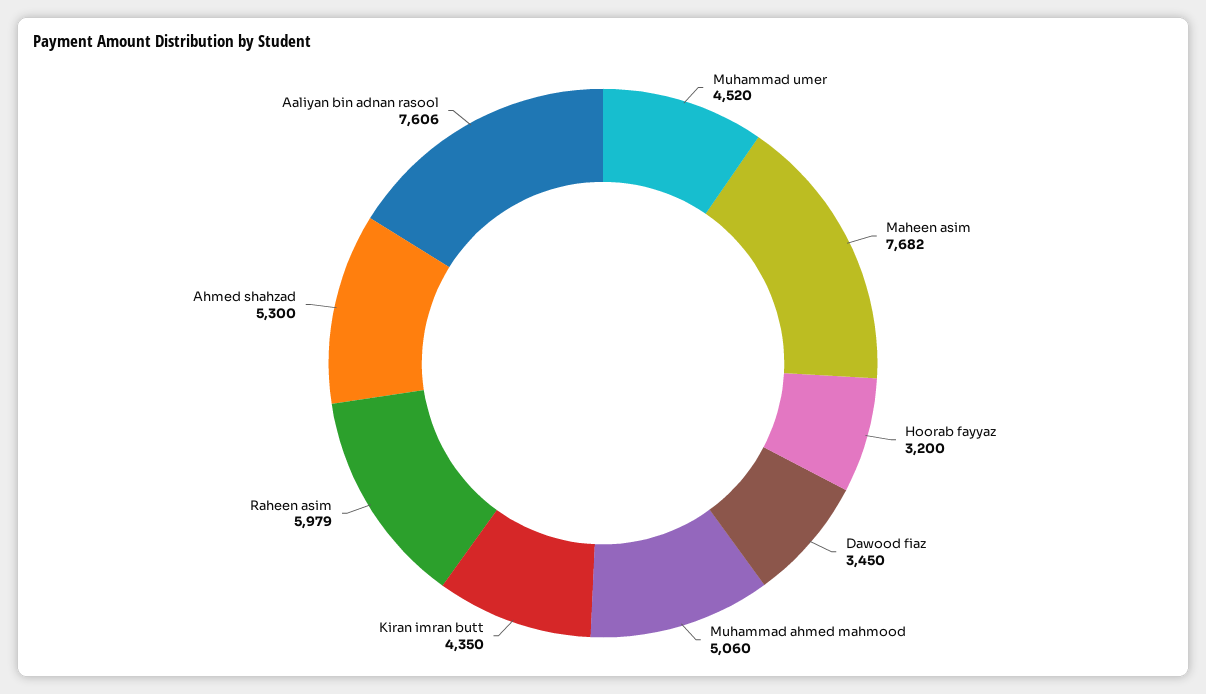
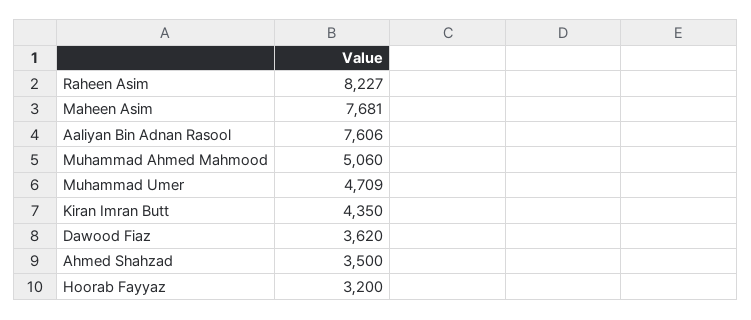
  {
-   "Muhammad umer": 4520,
+   "Muhammad umer": 4709,
-   "Maheen asim": 7682,
+   "Maheen asim": 7681,
    "Hoorab fayyaz": 3200,
-   "Dawood fiaz": 3450,
+   "Dawood fiaz": 3620,
    "Muhammad ahmed mahmood": 5060,
    "Kiran imran butt": 4350,
-   "Raheen asim": 5979,
+   "Raheen asim": 8227,
-   "Ahmed shahzad": 5300,
+   "Ahmed shahzad": 3500,
    "Aaliyan bin adnan rasool": 7606
  }

